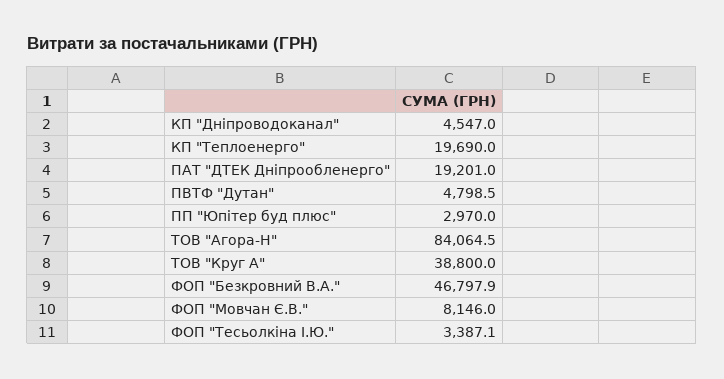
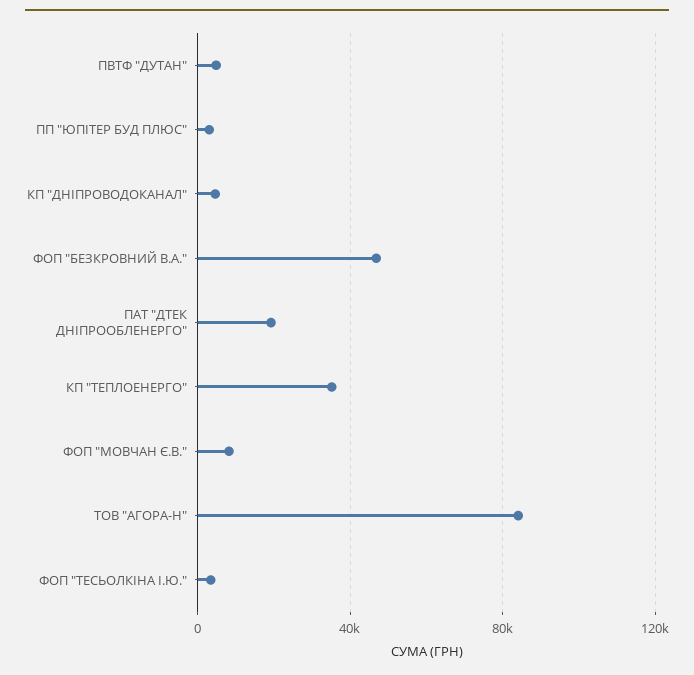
  {
    "КП \"Дніпроводоканал\"": 4547,
-   "КП \"Теплоенерго\"": 19690,
+   "КП \"Теплоенерго\"": 35000,
    "ПАТ \"ДТЕК Дніпрообленерго\"": 19201,
    "ПВТФ \"Дутан\"": 4798.5,
    "ПП \"Юпітер буд плюс\"": 2970,
    "ТОВ \"Агора-Н\"": 84064.5,
-   "ТОВ \"Круг А\"": 38800,
    "ФОП \"Безкровний В.А.\"": 46797.9,
    "ФОП \"Мовчан Є.В.\"": 8146,
    "ФОП \"Тесьолкіна І.Ю.\"": 3387.1
  }

